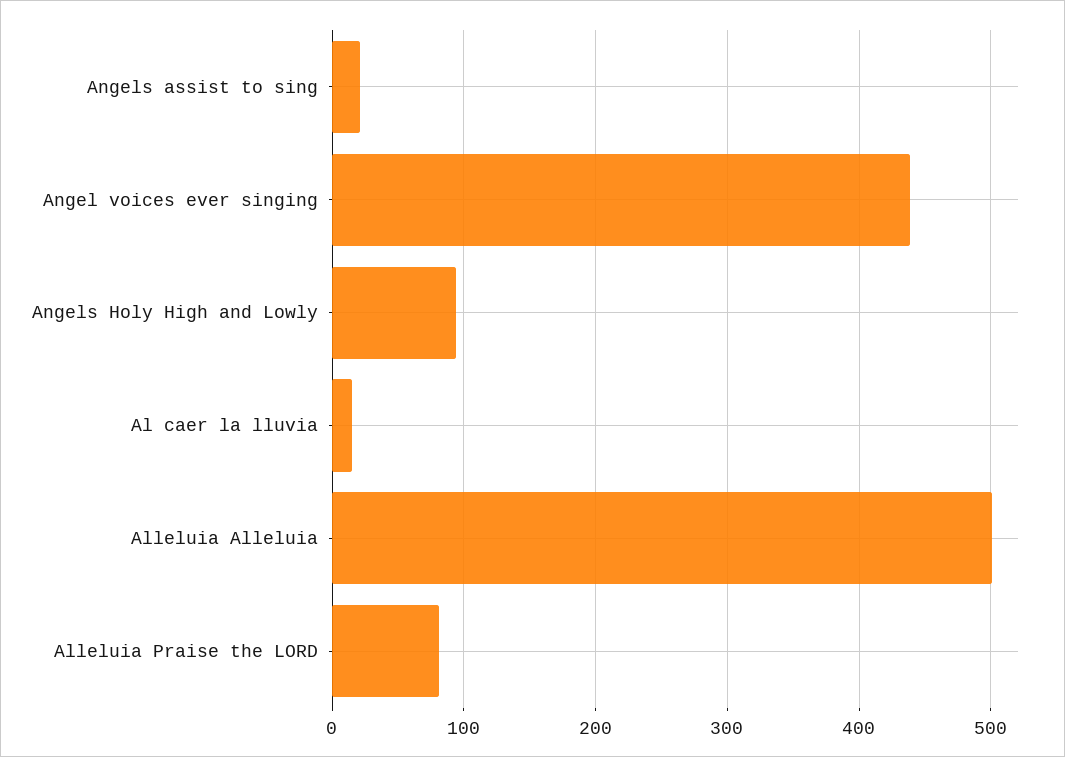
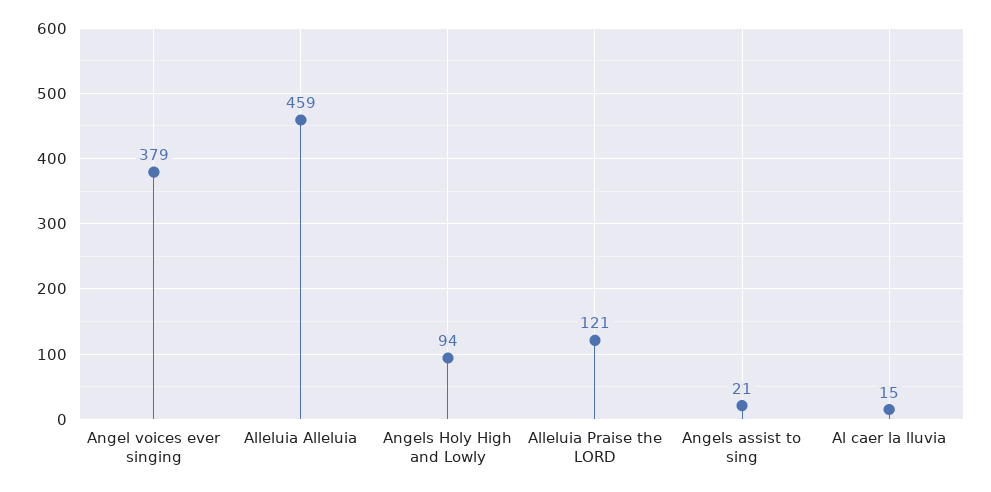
  {
    "Angels assist to sing": 21,
-   "Angel voices ever singing": 440,
+   "Angel voices ever singing": 379,
    "Angels Holy High and Lowly": 94,
    "Al caer la lluvia": 15,
-   "Alleluia Alleluia": 500,
+   "Alleluia Alleluia": 459,
-   "Alleluia Praise the LORD": 80
+   "Alleluia Praise the LORD": 121
  }

